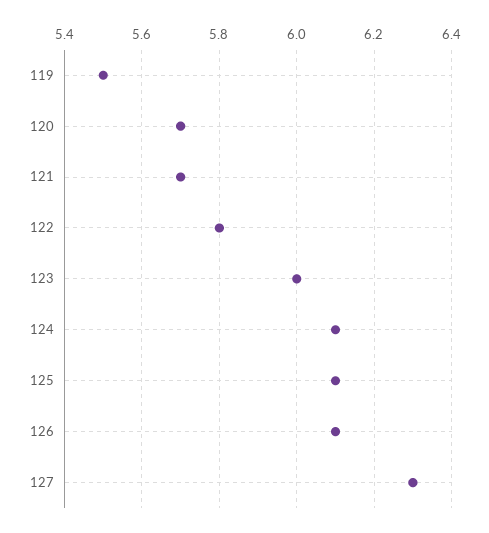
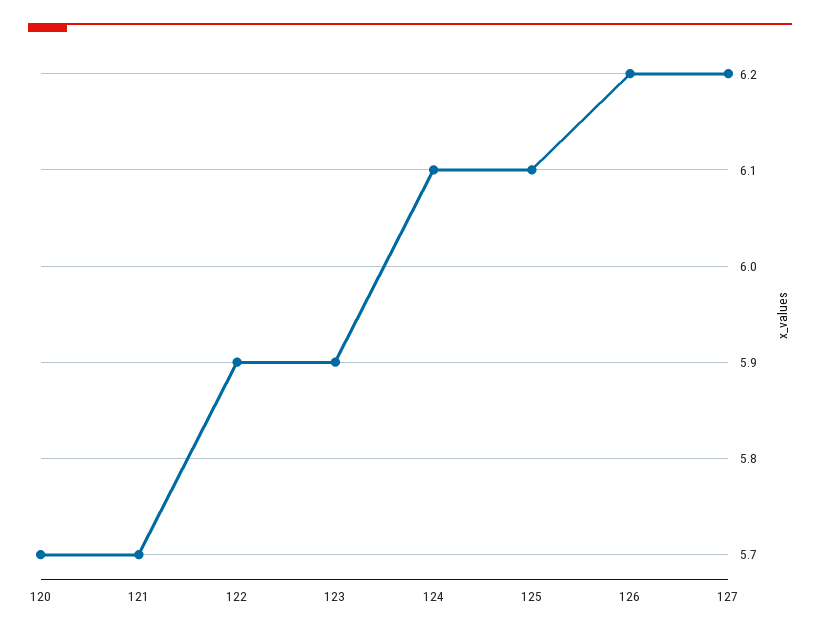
  {
-   "119": 5.5,
    "120": 5.7,
    "121": 5.7,
-   "122": 5.8,
+   "122": 5.9,
-   "123": 6,
+   "123": 5.9,
    "124": 6.1,
    "125": 6.1,
-   "126": 6.1,
+   "126": 6.2,
-   "127": 6.3
+   "127": 6.2
  }

